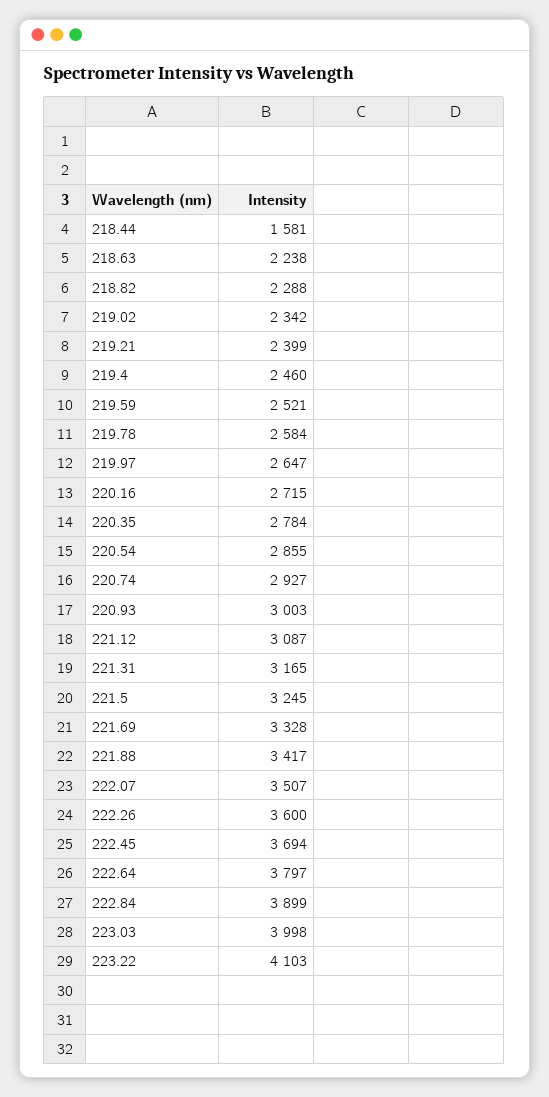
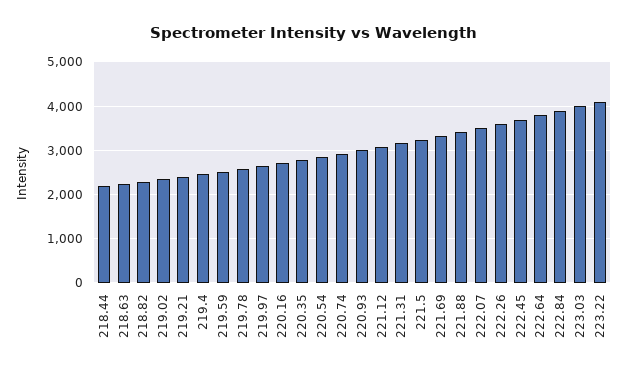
  {
-   "218.44": 1581,
+   "218.44": 2200,
    "218.63": 2238,
    "218.82": 2288,
    "219.02": 2342,
    "219.21": 2399,
    "219.4": 2460,
    "219.59": 2521,
    "219.78": 2584,
    "219.97": 2647,
    "220.16": 2715,
    "220.35": 2784,
    "220.54": 2855,
    "220.74": 2927,
    "220.93": 3003,
    "221.12": 3087,
    "221.31": 3165,
    "221.5": 3245,
    "221.69": 3328,
    "221.88": 3417,
    "222.07": 3507,
    "222.26": 3600,
    "222.45": 3694,
    "222.64": 3797,
    "222.84": 3899,
    "223.03": 3998,
    "223.22": 4103
  }

